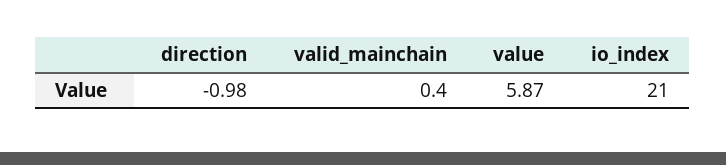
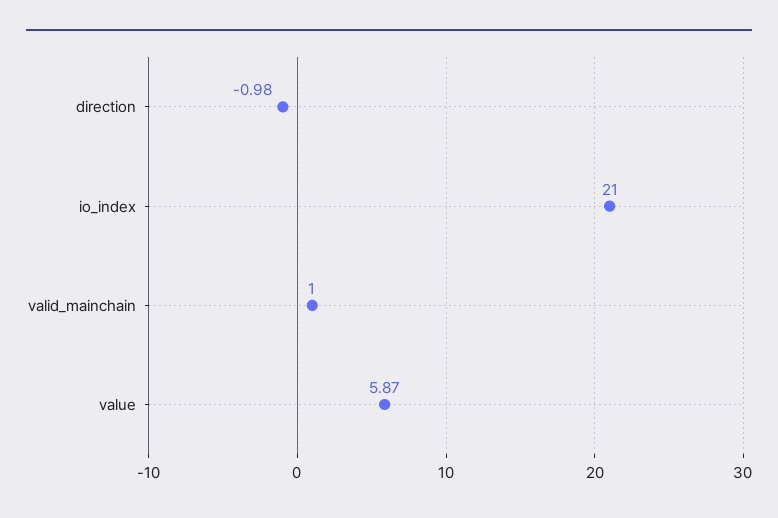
  {
    "direction": -0.98,
-   "valid_mainchain": 0.4,
+   "valid_mainchain": 1,
    "value": 5.87,
    "io_index": 21
  }

